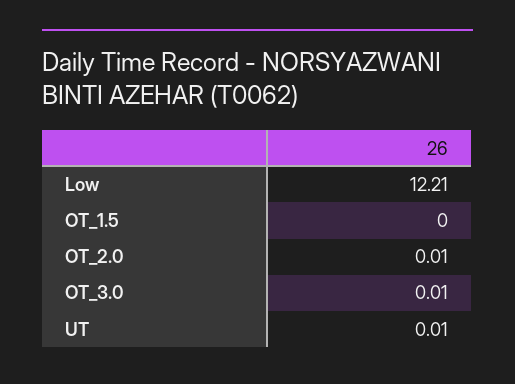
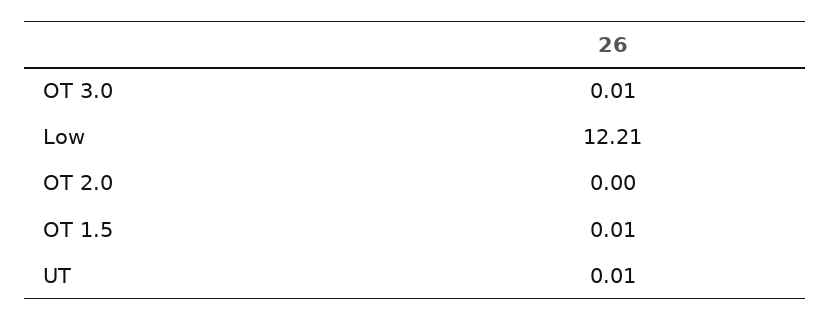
  {
    "Low": 12.21,
-   "OT_1.5": 0,
+   "OT_1.5": 0.01,
-   "OT_2.0": 0.01,
+   "OT_2.0": 0,
    "OT_3.0": 0.01,
    "UT": 0.01
  }

